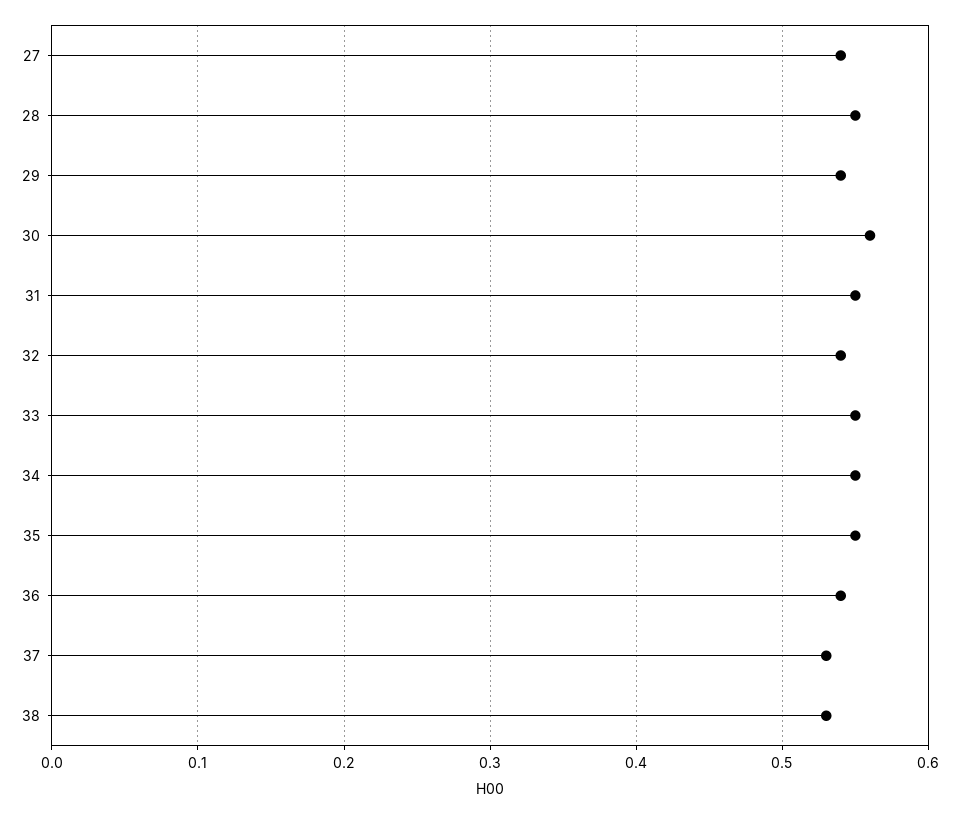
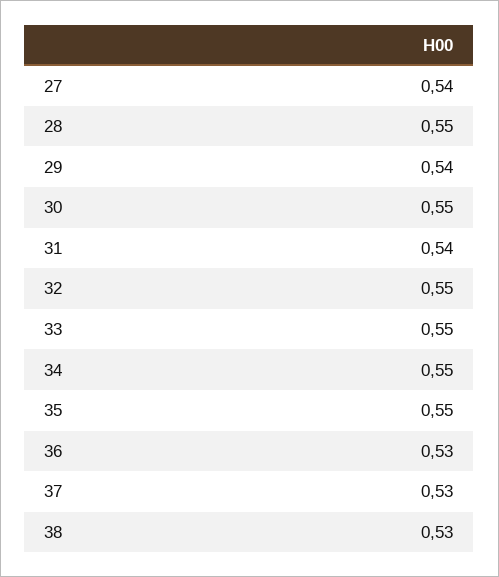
  {
    "27": 0.54,
    "28": 0.55,
    "29": 0.54,
-   "30": 0.56,
+   "30": 0.55,
-   "31": 0.55,
+   "31": 0.54,
-   "32": 0.54,
+   "32": 0.55,
    "33": 0.55,
    "34": 0.55,
    "35": 0.55,
-   "36": 0.54,
+   "36": 0.53,
    "37": 0.53,
    "38": 0.53
  }

